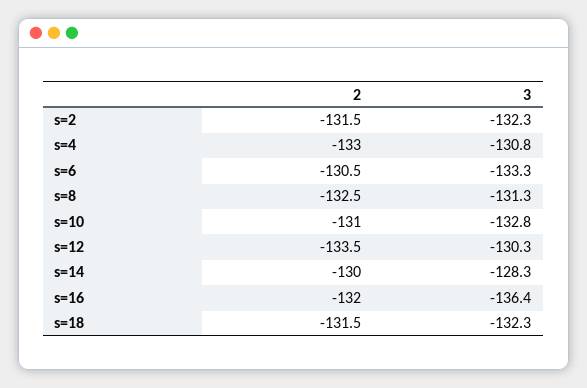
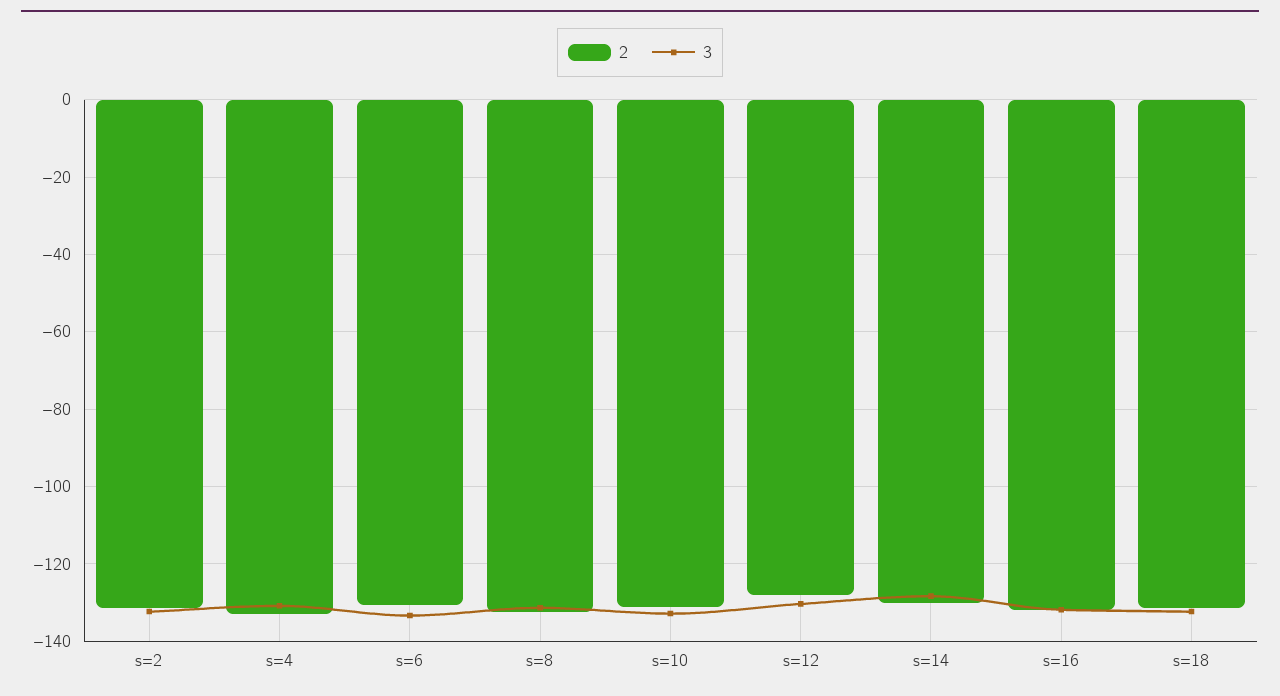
  {
    "2": {
      "s=2": -131.5,
      "s=4": -133,
      "s=6": -130.5,
      "s=8": -132.5,
      "s=10": -131,
-     "s=12": -133.5,
+     "s=12": -128,
      "s=14": -130,
      "s=16": -132,
      "s=18": -131.5
    },
    "3": {
      "s=2": -132.3,
      "s=4": -130.8,
      "s=6": -133.3,
      "s=8": -131.3,
      "s=10": -132.8,
      "s=12": -130.3,
      "s=14": -128.3,
-     "s=16": -136.4,
+     "s=16": -132,
      "s=18": -132.3
    }
  }

